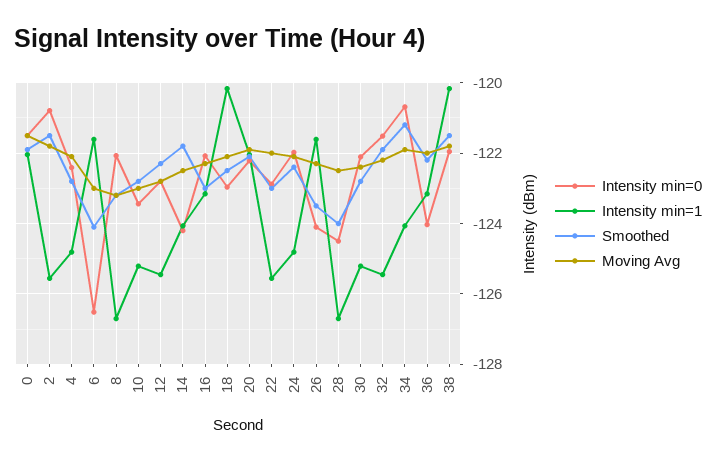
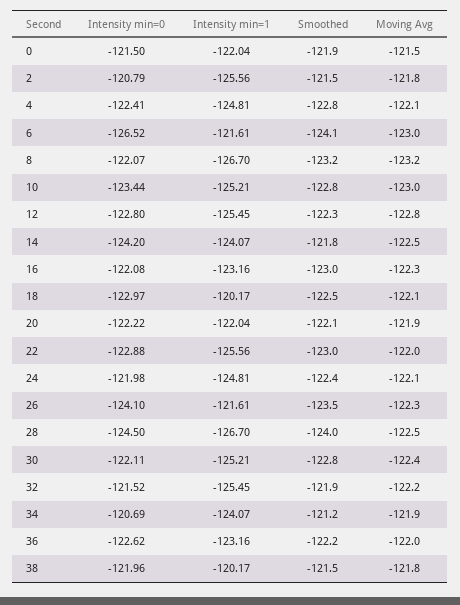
  {
    "Intensity min=0": {
      "0": -121.5,
      "2": -120.79,
      "4": -122.41,
      "6": -126.52,
      "8": -122.07,
      "10": -123.44,
      "12": -122.8,
      "14": -124.2,
      "16": -122.08,
      "18": -122.97,
      "20": -122.22,
      "22": -122.88,
      "24": -121.98,
      "26": -124.1,
      "28": -124.5,
      "30": -122.11,
      "32": -121.52,
      "34": -120.69,
-     "36": -124,
+     "36": -122.62,
      "38": -121.96
    },
    "Intensity min=1": {
      "0": -122.04,
      "2": -125.56,
      "4": -124.81,
      "6": -121.61,
      "8": -126.7,
      "10": -125.21,
      "12": -125.45,
      "14": -124.07,
      "16": -123.16,
      "18": -120.17,
      "20": -122.04,
      "22": -125.56,
      "24": -124.81,
      "26": -121.61,
      "28": -126.7,
      "30": -125.21,
      "32": -125.45,
      "34": -124.07,
      "36": -123.16,
      "38": -120.17
    },
    "Smoothed": {
      "0": -121.9,
      "2": -121.5,
      "4": -122.8,
      "6": -124.1,
      "8": -123.2,
      "10": -122.8,
      "12": -122.3,
      "14": -121.8,
      "16": -123,
      "18": -122.5,
      "20": -122.1,
      "22": -123,
      "24": -122.4,
      "26": -123.5,
      "28": -124,
      "30": -122.8,
      "32": -121.9,
      "34": -121.2,
      "36": -122.2,
      "38": -121.5
    },
    "Moving Avg": {
      "0": -121.5,
      "2": -121.8,
      "4": -122.1,
      "6": -123,
      "8": -123.2,
      "10": -123,
      "12": -122.8,
      "14": -122.5,
      "16": -122.3,
      "18": -122.1,
      "20": -121.9,
      "22": -122,
      "24": -122.1,
      "26": -122.3,
      "28": -122.5,
      "30": -122.4,
      "32": -122.2,
      "34": -121.9,
      "36": -122,
      "38": -121.8
    }
  }

